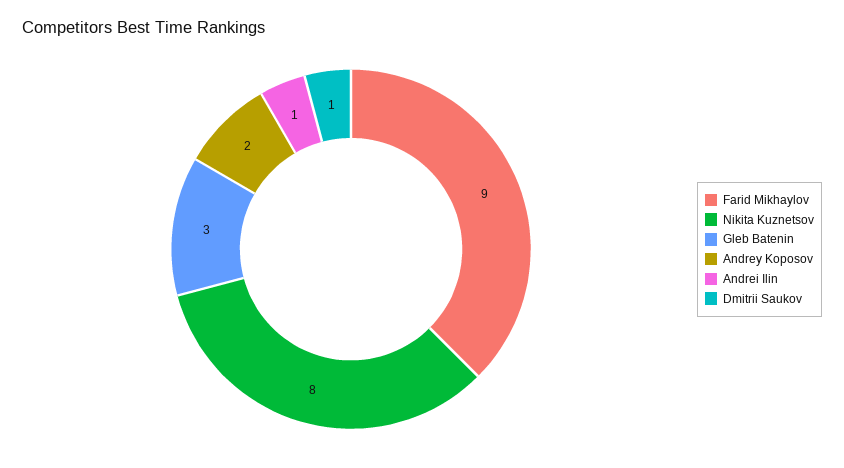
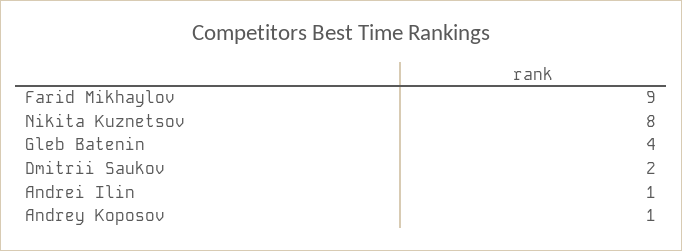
  {
    "Farid Mikhaylov": 9,
    "Nikita Kuznetsov": 8,
-   "Gleb Batenin": 3,
+   "Gleb Batenin": 4,
-   "Andrey Koposov": 2,
+   "Andrey Koposov": 1,
    "Andrei Ilin": 1,
-   "Dmitrii Saukov": 1
+   "Dmitrii Saukov": 2
  }

